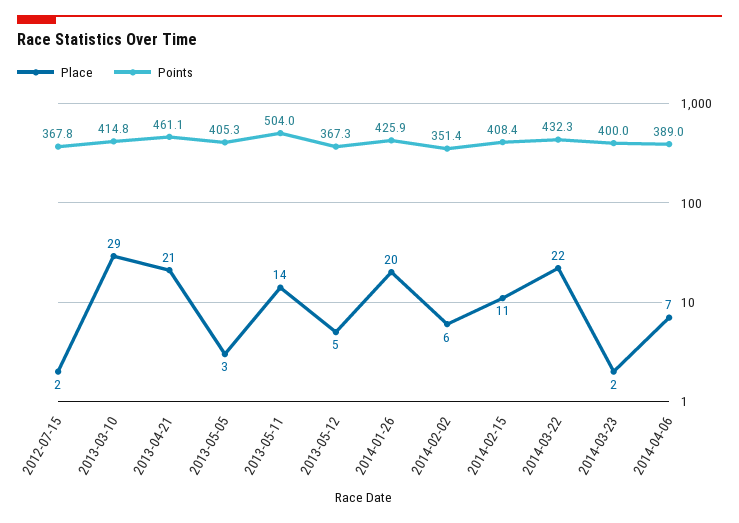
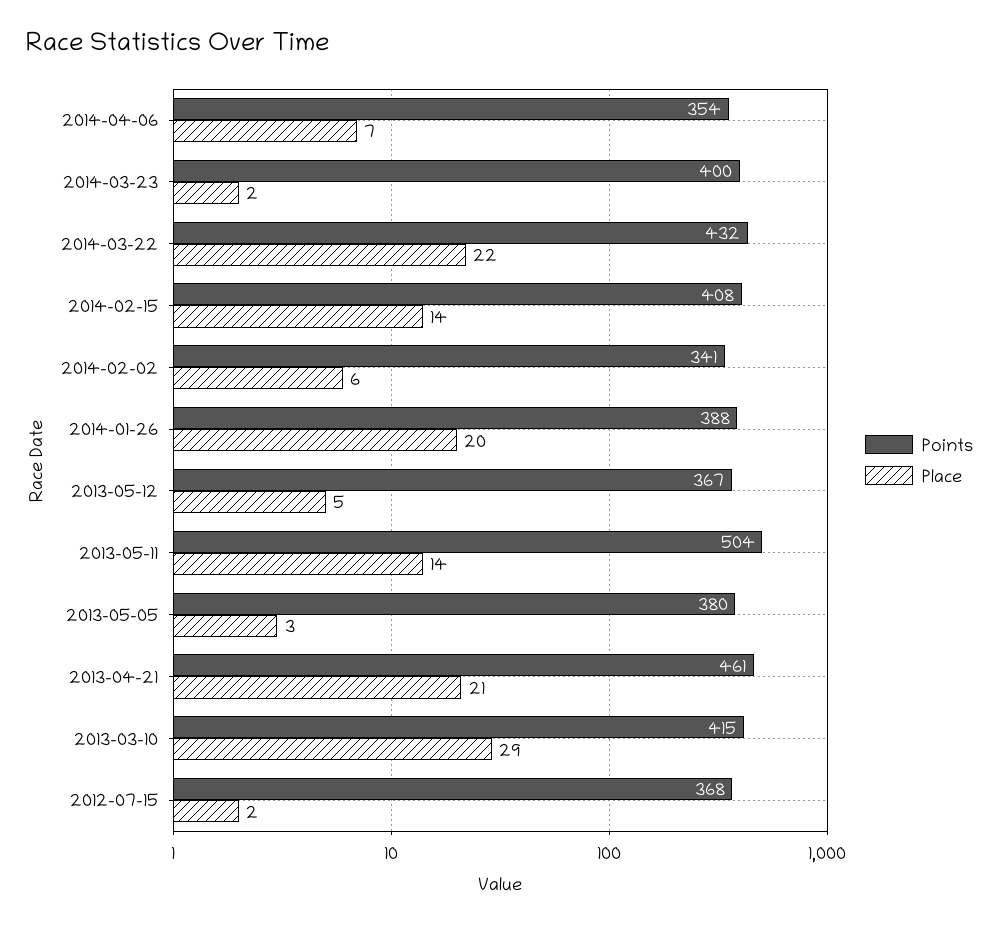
  {
    "Place": {
      "2012-07-15": 2,
      "2013-03-10": 29,
      "2013-04-21": 21,
      "2013-05-05": 3,
      "2013-05-11": 14,
      "2013-05-12": 5,
      "2014-01-26": 20,
      "2014-02-02": 6,
-     "2014-02-15": 11,
+     "2014-02-15": 14,
      "2014-03-22": 22,
      "2014-03-23": 2,
      "2014-04-06": 7
    },
    "Points": {
      "2012-07-15": 367.8,
      "2013-03-10": 414.8,
      "2013-04-21": 461.1,
-     "2013-05-05": 405.3,
+     "2013-05-05": 380,
      "2013-05-11": 504,
      "2013-05-12": 367.3,
-     "2014-01-26": 425.9,
+     "2014-01-26": 388,
-     "2014-02-02": 351.4,
+     "2014-02-02": 341,
      "2014-02-15": 408.4,
      "2014-03-22": 432.3,
      "2014-03-23": 400,
-     "2014-04-06": 389
+     "2014-04-06": 354
    }
  }

